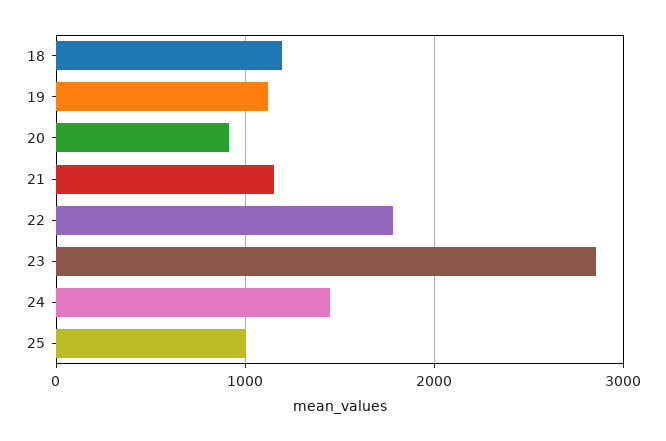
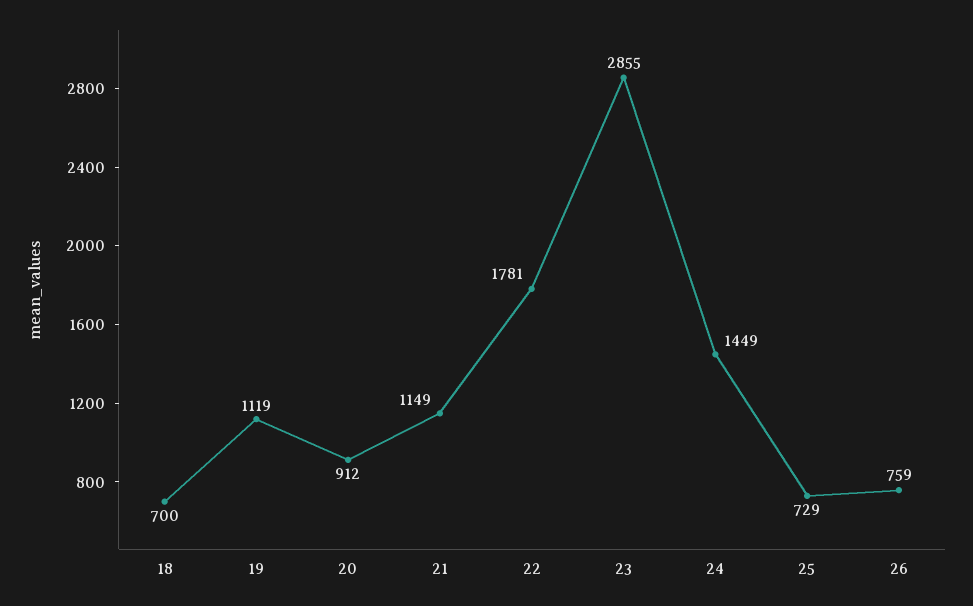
  {
-   "18": 1200,
+   "18": 700,
    "19": 1119,
    "20": 912,
    "21": 1149,
    "22": 1781,
    "23": 2855,
    "24": 1449,
-   "25": 1000
+   "25": 729,
+   "26": 759
  }

